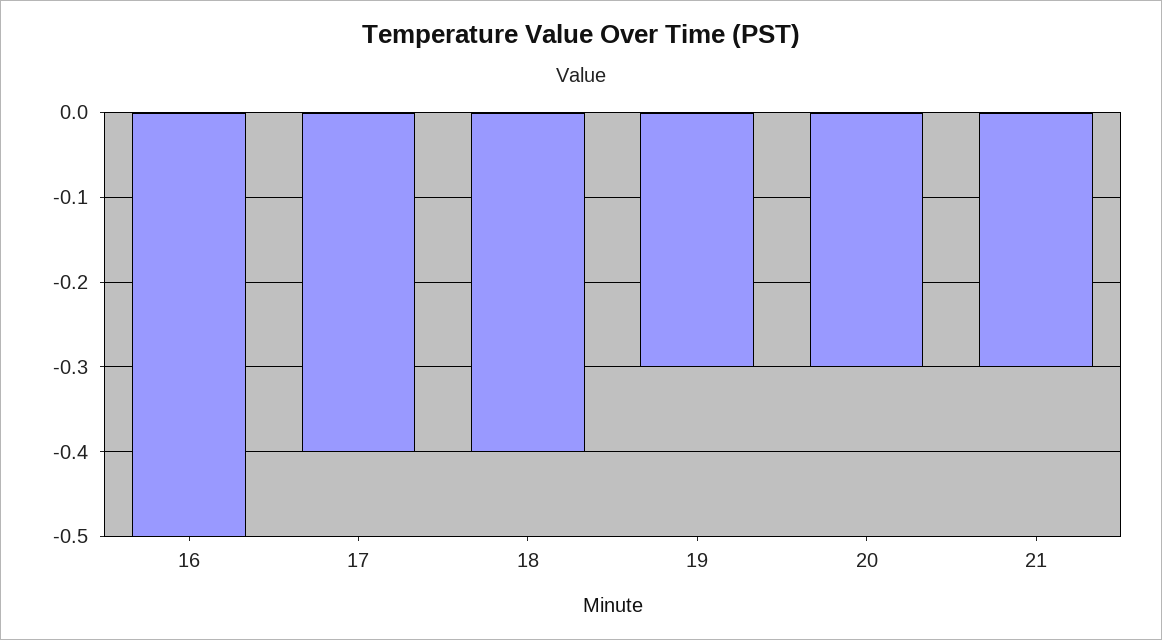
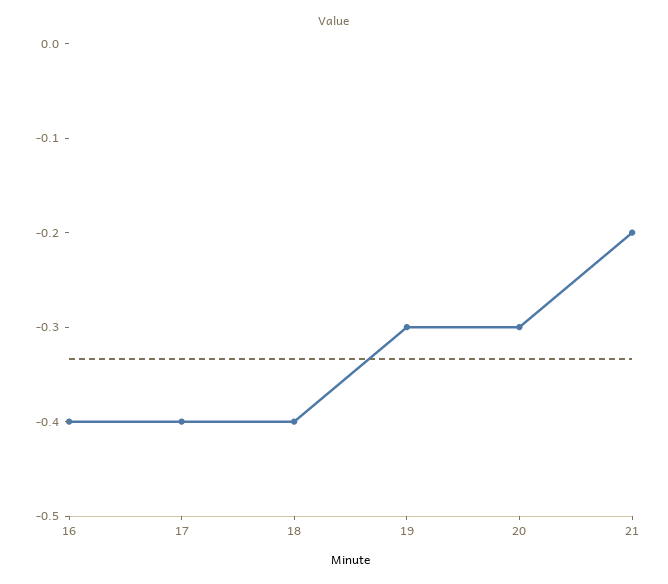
  {
-   "16": -0.5,
+   "16": -0.4,
    "17": -0.4,
    "18": -0.4,
    "19": -0.3,
    "20": -0.3,
-   "21": -0.3
+   "21": -0.2
  }

